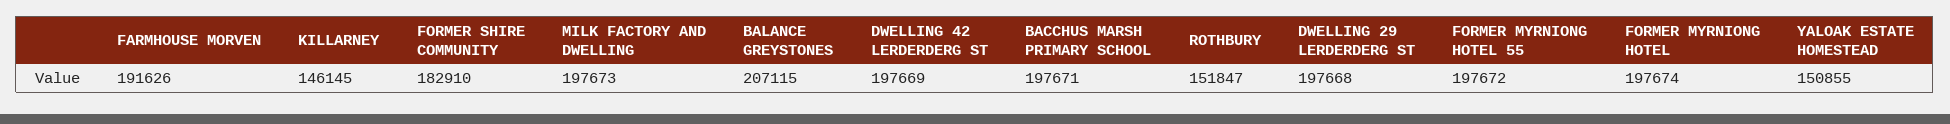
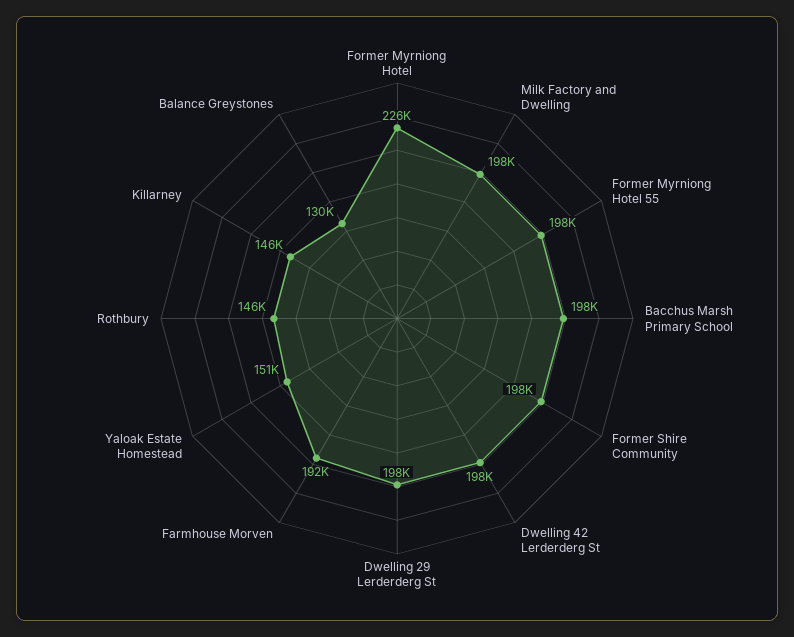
  {
    "FARMHOUSE MORVEN": 191626,
    "KILLARNEY": 146145,
-   "FORMER SHIRE COMMUNITY": 182910,
+   "FORMER SHIRE COMMUNITY": 198000,
    "MILK FACTORY AND DWELLING": 197673,
-   "BALANCE GREYSTONES": 207115,
+   "BALANCE GREYSTONES": 130000,
    "DWELLING 42 LERDERDERG ST": 197669,
    "BACCHUS MARSH PRIMARY SCHOOL": 197671,
-   "ROTHBURY": 151847,
+   "ROTHBURY": 146000,
    "DWELLING 29 LERDERDERG ST": 197668,
    "FORMER MYRNIONG HOTEL 55": 197672,
-   "FORMER MYRNIONG HOTEL": 197674,
+   "FORMER MYRNIONG HOTEL": 226000,
    "YALOAK ESTATE HOMESTEAD": 150855
  }

